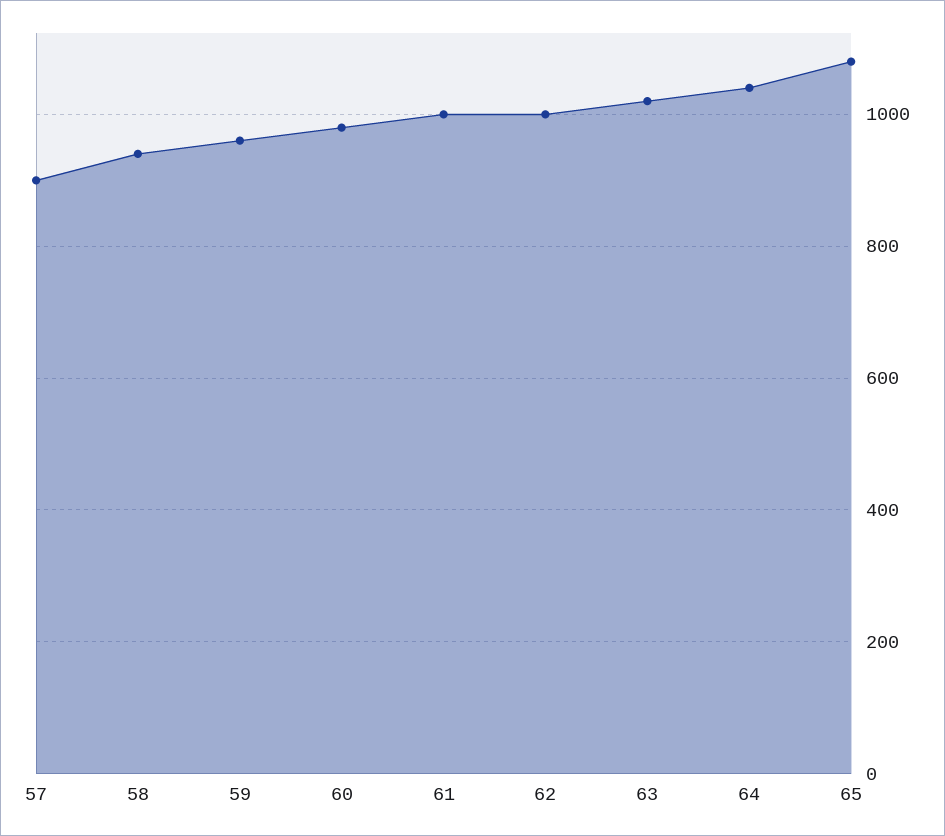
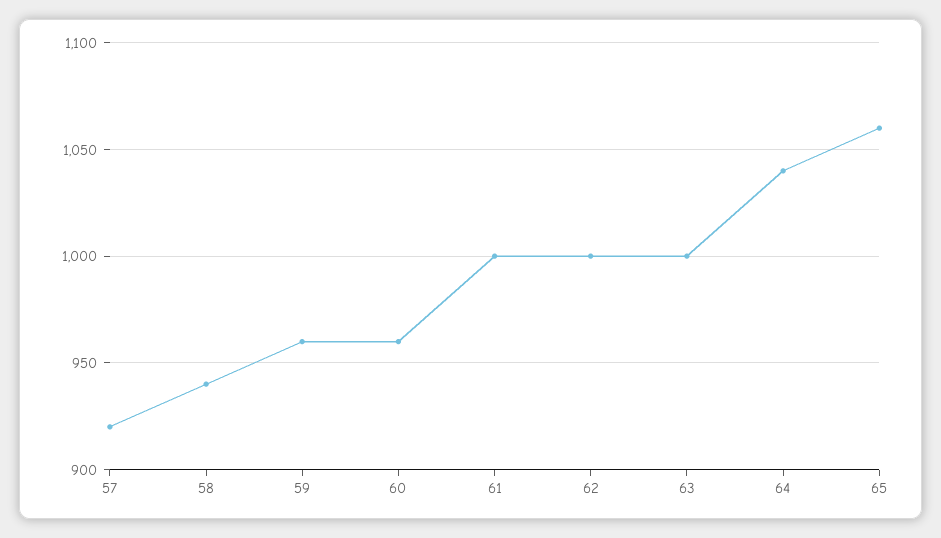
  {
-   "57": 900,
+   "57": 920,
    "58": 940,
    "59": 960,
-   "60": 980,
+   "60": 960,
    "61": 1000,
    "62": 1000,
-   "63": 1020,
+   "63": 1000,
    "64": 1040,
-   "65": 1080
+   "65": 1060
  }

